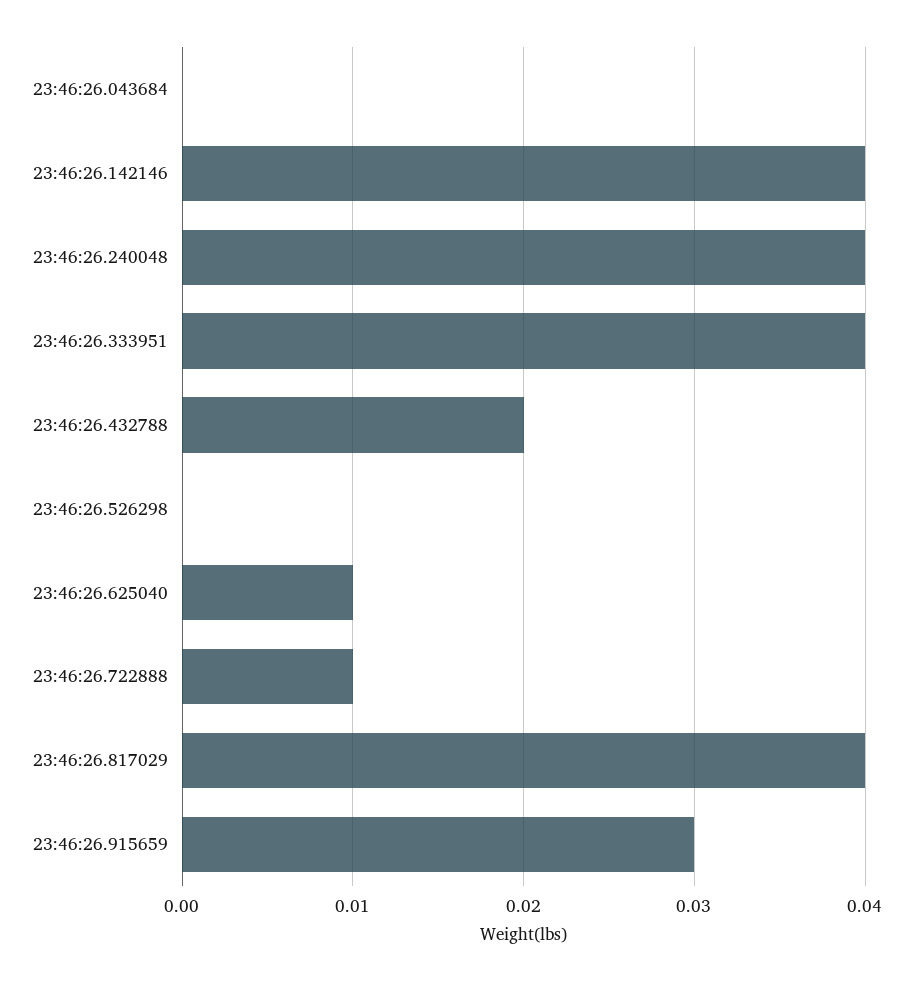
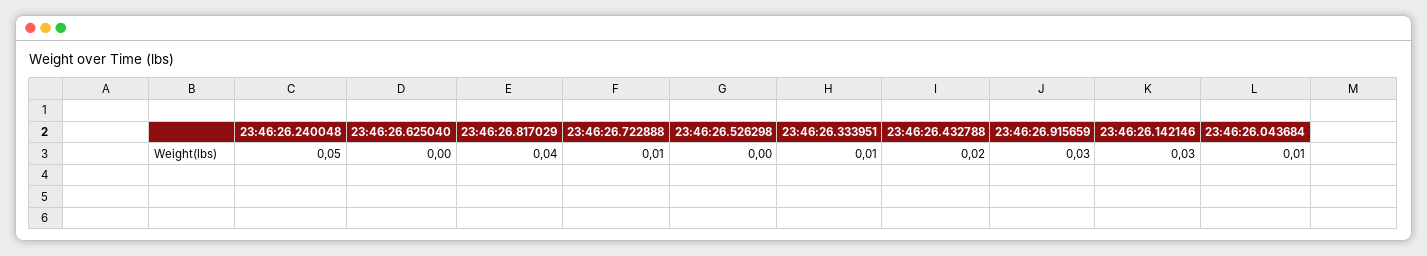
  {
-   "23:46:26.043684": 0,
+   "23:46:26.043684": 0.01,
-   "23:46:26.142146": 0.04,
+   "23:46:26.142146": 0.03,
-   "23:46:26.240048": 0.04,
+   "23:46:26.240048": 0.05,
-   "23:46:26.333951": 0.04,
+   "23:46:26.333951": 0.01,
    "23:46:26.432788": 0.02,
    "23:46:26.526298": 0,
-   "23:46:26.625040": 0.01,
+   "23:46:26.625040": 0,
    "23:46:26.722888": 0.01,
    "23:46:26.817029": 0.04,
    "23:46:26.915659": 0.03
  }

